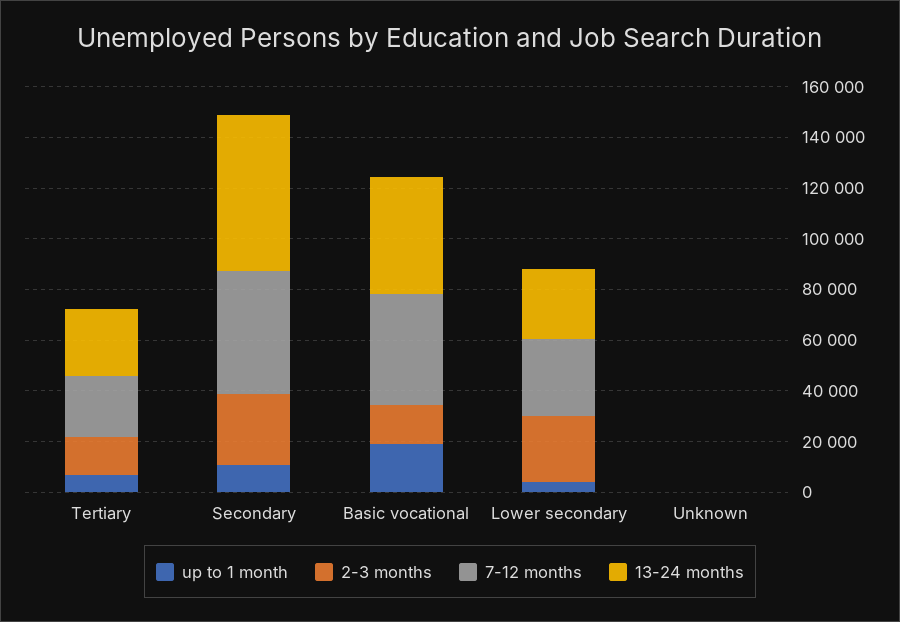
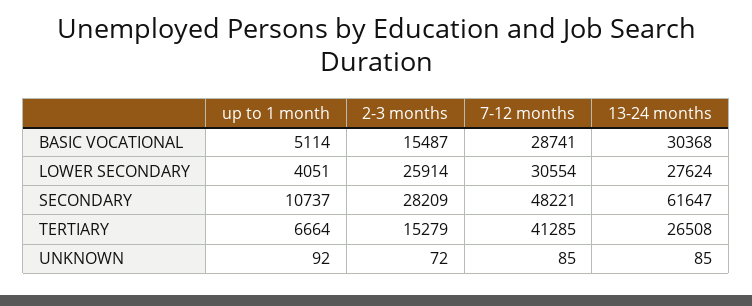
  {
    "up to 1 month": {
      "Tertiary": 6664,
      "Secondary": 10737,
-     "Basic vocational": 20000,
+     "Basic vocational": 5114,
      "Lower secondary": 4051,
      "Unknown": 92
    },
    "2-3 months": {
      "Tertiary": 15279,
      "Secondary": 28209,
      "Basic vocational": 15487,
      "Lower secondary": 25914,
      "Unknown": 72
    },
    "7-12 months": {
-     "Tertiary": 25000,
+     "Tertiary": 41285,
      "Secondary": 48221,
-     "Basic vocational": 45000,
+     "Basic vocational": 28741,
      "Lower secondary": 30554,
      "Unknown": 85
    },
    "13-24 months": {
      "Tertiary": 26508,
      "Secondary": 61647,
-     "Basic vocational": 45000,
+     "Basic vocational": 30368,
      "Lower secondary": 27624,
      "Unknown": 85
    }
  }

